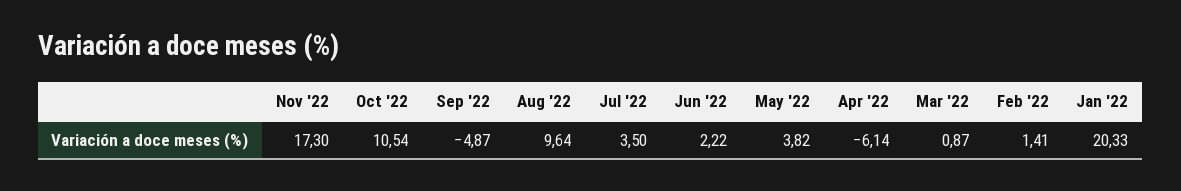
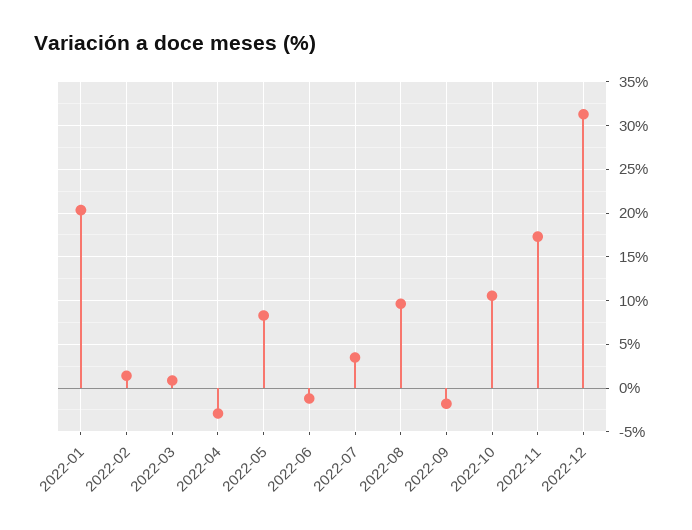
  {
    "Nov '22": 17.3,
    "Oct '22": 10.54,
-   "Sep '22": -4.87,
+   "Sep '22": -2,
    "Aug '22": 9.64,
    "Jul '22": 3.5,
-   "Jun '22": 2.22,
+   "Jun '22": -1,
-   "May '22": 3.82,
+   "May '22": 8,
-   "Apr '22": -6.14,
+   "Apr '22": -3,
    "Mar '22": 0.87,
    "Feb '22": 1.41,
-   "Jan '22": 20.33
+   "Jan '22": 20.33,
+   "2022-12": 31
  }

